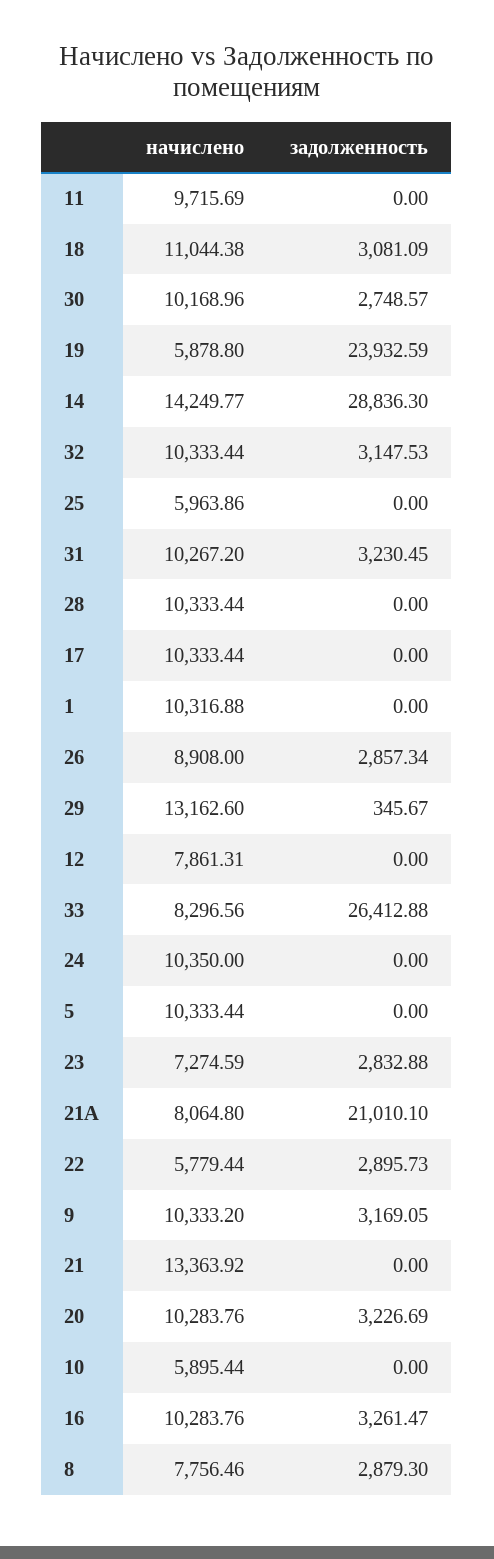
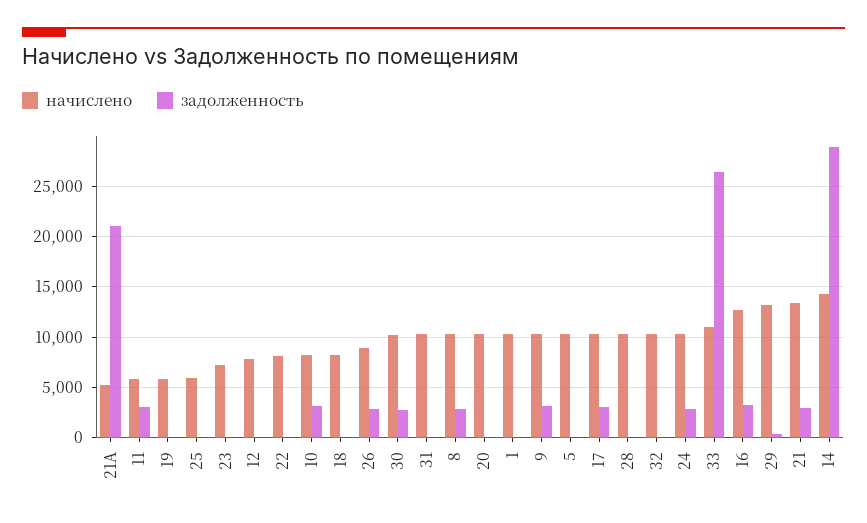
  {
    "начислено": {
-     "11": 9715.69,
+     "11": 6000,
-     "18": 11044.38,
+     "18": 8000,
      "30": 10168.96,
      "19": 5878.8,
      "14": 14249.77,
      "32": 10333.44,
      "25": 5963.86,
      "31": 10267.2,
      "28": 10333.44,
      "17": 10333.44,
      "1": 10316.88,
      "26": 8908,
      "29": 13162.6,
      "12": 7861.31,
-     "33": 8296.56,
+     "33": 11000,
      "24": 10350,
      "5": 10333.44,
      "23": 7274.59,
-     "21А": 8064.8,
+     "21А": 5000,
-     "22": 5779.44,
+     "22": 8000,
      "9": 10333.2,
      "21": 13363.92,
      "20": 10283.76,
-     "10": 5895.44,
+     "10": 8000,
-     "16": 10283.76,
+     "16": 13000,
-     "8": 7756.46
+     "8": 10000
    },
    "задолженность": {
-     "11": 0,
+     "11": 3000,
-     "18": 3081.09,
+     "18": 0,
      "30": 2748.57,
-     "19": 23932.59,
+     "19": 0,
      "14": 28836.3,
-     "32": 3147.53,
+     "32": 0,
      "25": 0,
-     "31": 3230.45,
+     "31": 0,
      "28": 0,
-     "17": 0,
+     "17": 3000,
      "1": 0,
      "26": 2857.34,
      "29": 345.67,
      "12": 0,
      "33": 26412.88,
-     "24": 0,
+     "24": 3000,
      "5": 0,
-     "23": 2832.88,
+     "23": 0,
      "21А": 21010.1,
-     "22": 2895.73,
+     "22": 0,
      "9": 3169.05,
-     "21": 0,
+     "21": 3000,
-     "20": 3226.69,
+     "20": 0,
-     "10": 0,
+     "10": 3000,
      "16": 3261.47,
      "8": 2879.3
    }
  }

